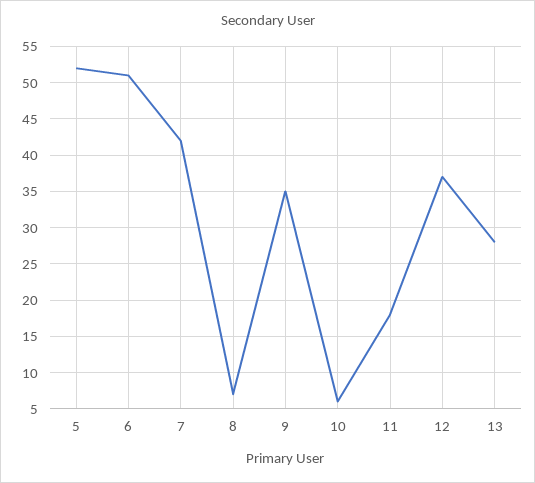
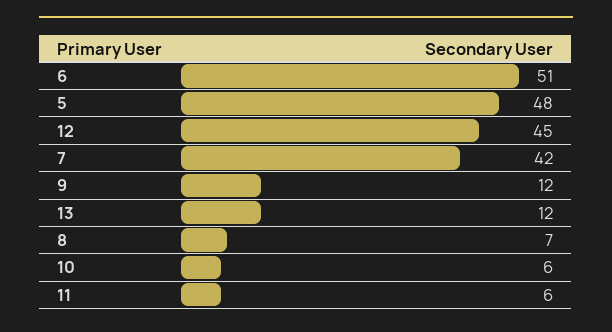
  {
-   "5": 52,
+   "5": 48,
    "6": 51,
    "7": 42,
    "8": 7,
-   "9": 35,
+   "9": 12,
    "10": 6,
-   "11": 18,
+   "11": 6,
-   "12": 37,
+   "12": 45,
-   "13": 28
+   "13": 12
  }

